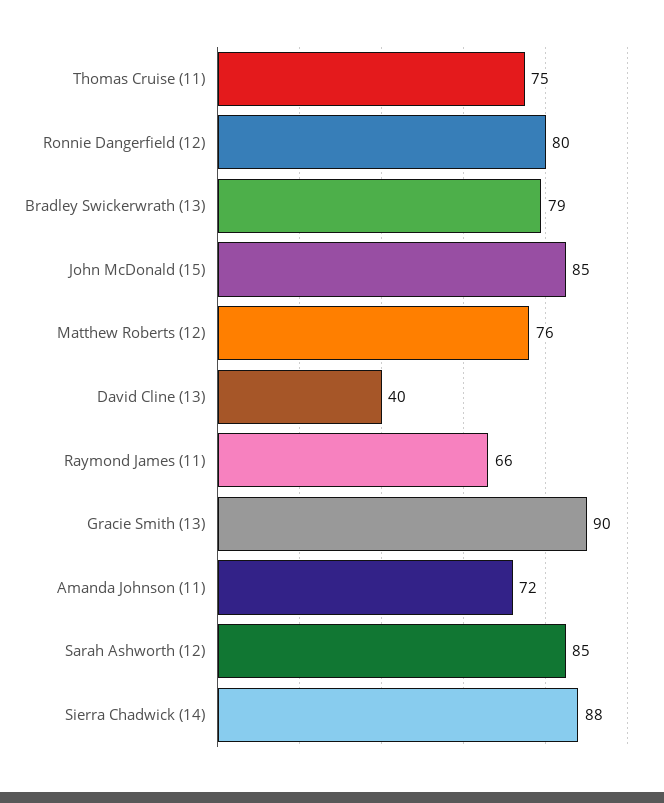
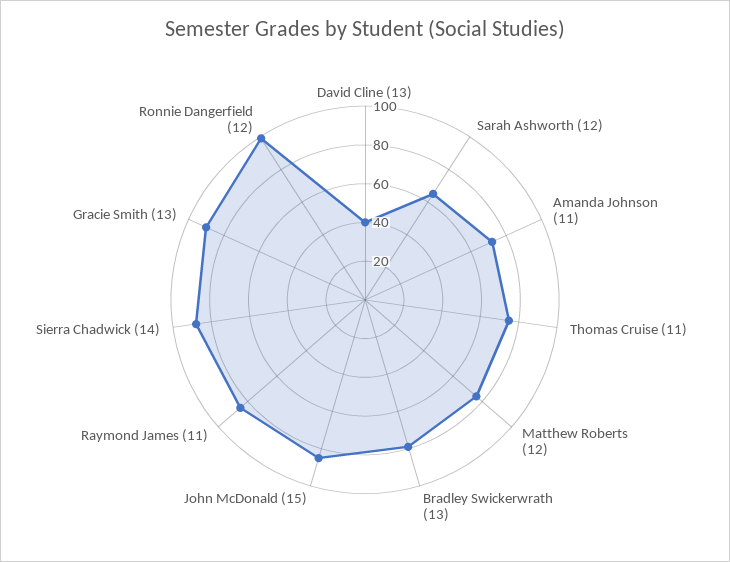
  {
    "Thomas Cruise (11)": 75,
-   "Ronnie Dangerfield (12)": 80,
+   "Ronnie Dangerfield (12)": 100,
    "Bradley Swickerwrath (13)": 79,
    "John McDonald (15)": 85,
    "Matthew Roberts (12)": 76,
    "David Cline (13)": 40,
-   "Raymond James (11)": 66,
+   "Raymond James (11)": 85,
    "Gracie Smith (13)": 90,
    "Amanda Johnson (11)": 72,
-   "Sarah Ashworth (12)": 85,
+   "Sarah Ashworth (12)": 65,
    "Sierra Chadwick (14)": 88
  }

